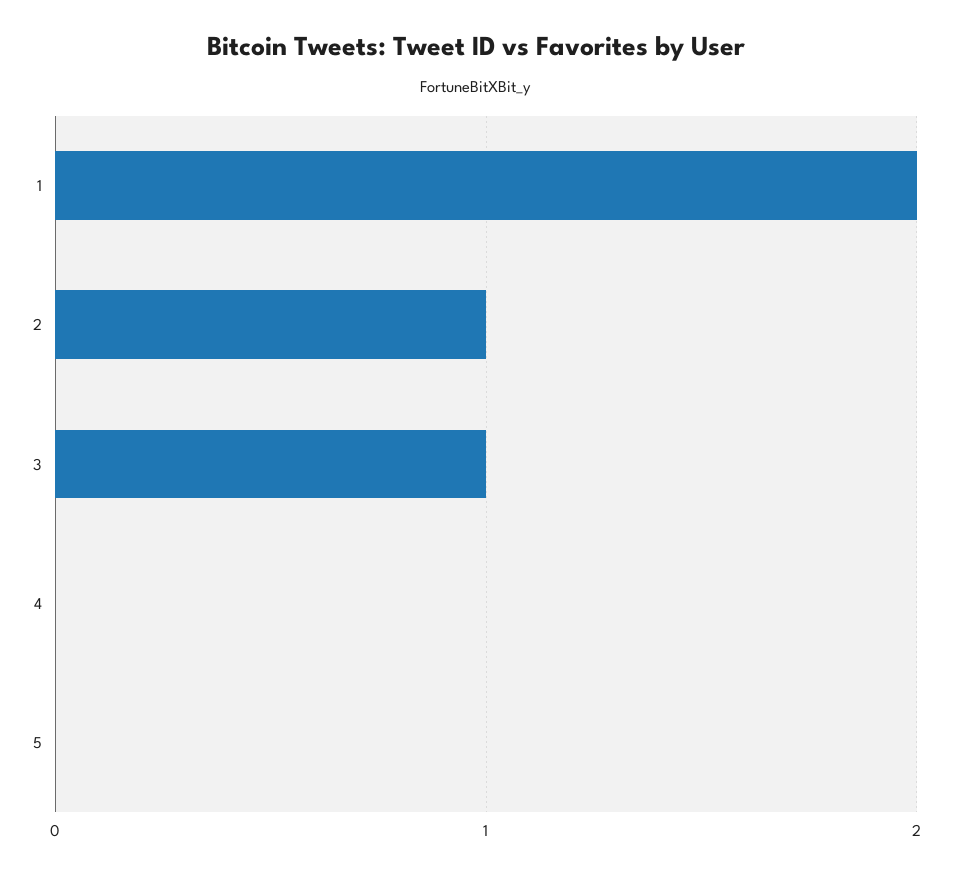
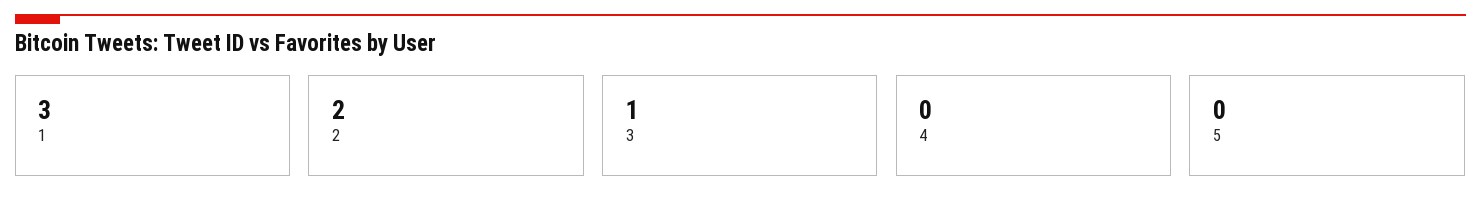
  {
-   "1": 2,
+   "1": 3,
-   "2": 1,
+   "2": 2,
    "3": 1,
    "4": 0,
    "5": 0
  }

